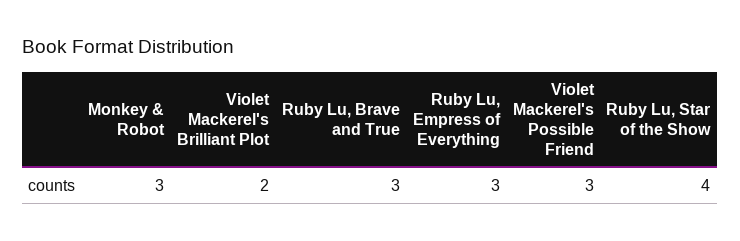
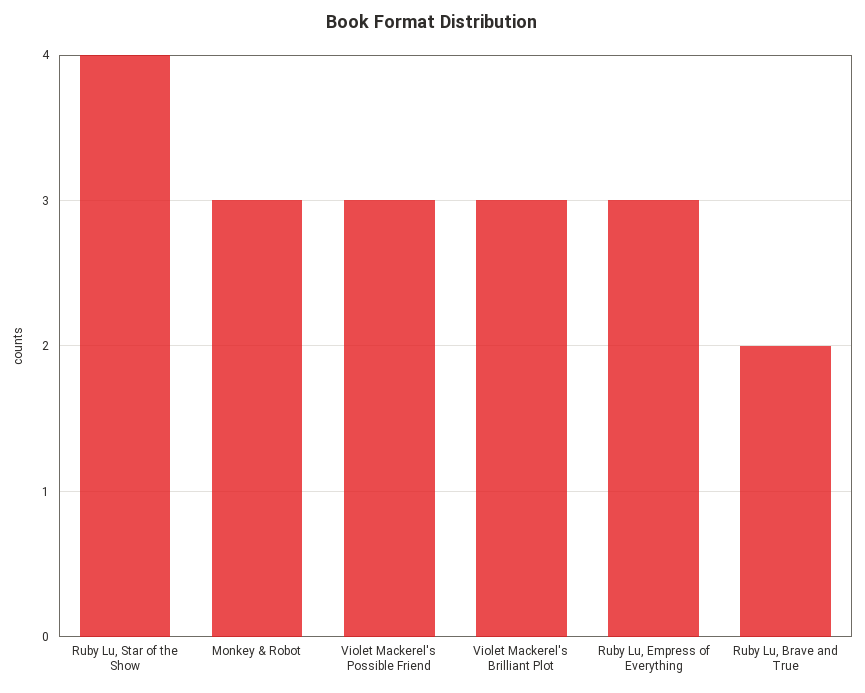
  {
    "Monkey & Robot": 3,
-   "Violet Mackerel's Brilliant Plot": 2,
+   "Violet Mackerel's Brilliant Plot": 3,
-   "Ruby Lu, Brave and True": 3,
+   "Ruby Lu, Brave and True": 2,
    "Ruby Lu, Empress of Everything": 3,
    "Violet Mackerel's Possible Friend": 3,
    "Ruby Lu, Star of the Show": 4
  }

